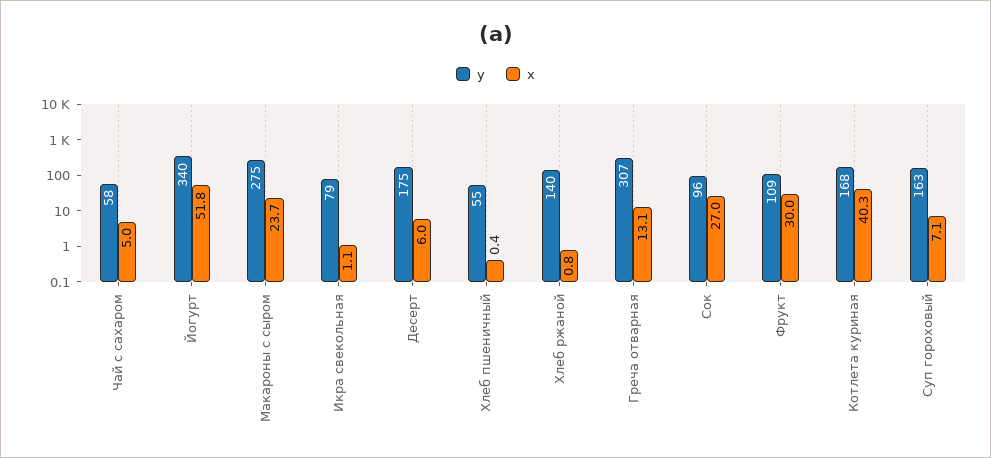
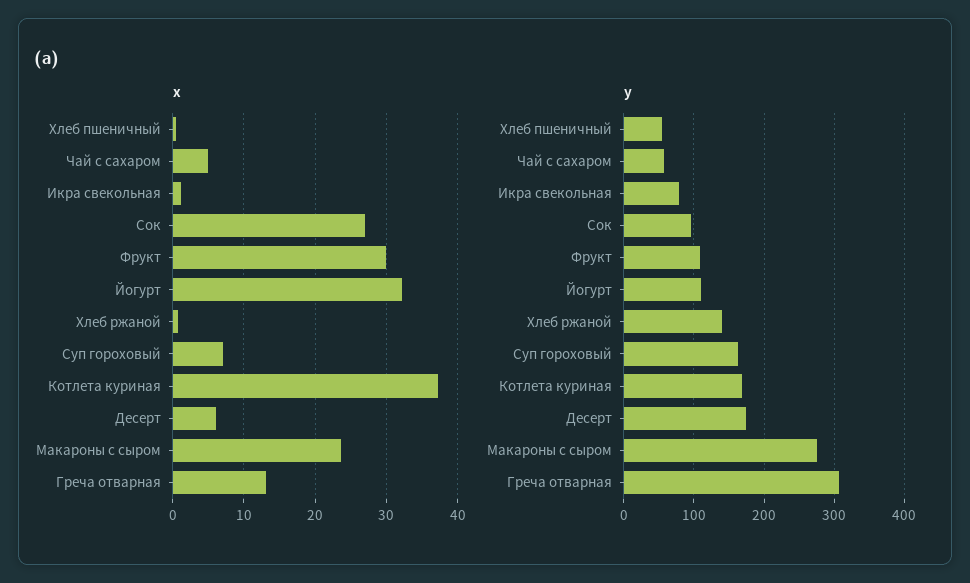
  {
    "y": {
      "Чай с сахаром": 58,
-     "Йогурт": 340,
+     "Йогурт": 110,
      "Макароны с сыром": 275,
      "Икра свекольная": 79,
      "Десерт": 175,
      "Хлеб пшеничный": 55,
      "Хлеб ржаной": 140,
      "Греча отварная": 307,
      "Сок": 96,
      "Фрукт": 109,
      "Котлета куриная": 168,
      "Суп гороховый": 163
    },
    "x": {
      "Чай с сахаром": 5,
-     "Йогурт": 51.8,
+     "Йогурт": 32,
      "Макароны с сыром": 23.7,
      "Икра свекольная": 1.1,
      "Десерт": 6,
      "Хлеб пшеничный": 0.4,
      "Хлеб ржаной": 0.8,
      "Греча отварная": 13.1,
      "Сок": 27,
      "Фрукт": 30,
-     "Котлета куриная": 40.3,
+     "Котлета куриная": 37,
      "Суп гороховый": 7.1
    }
  }

